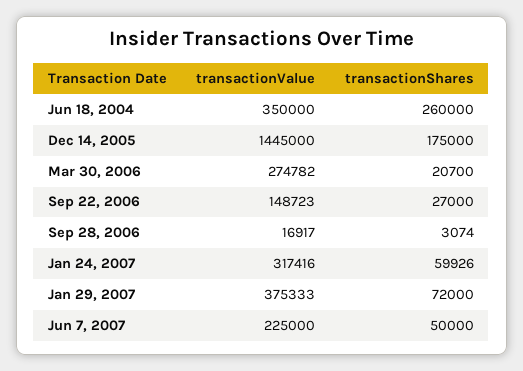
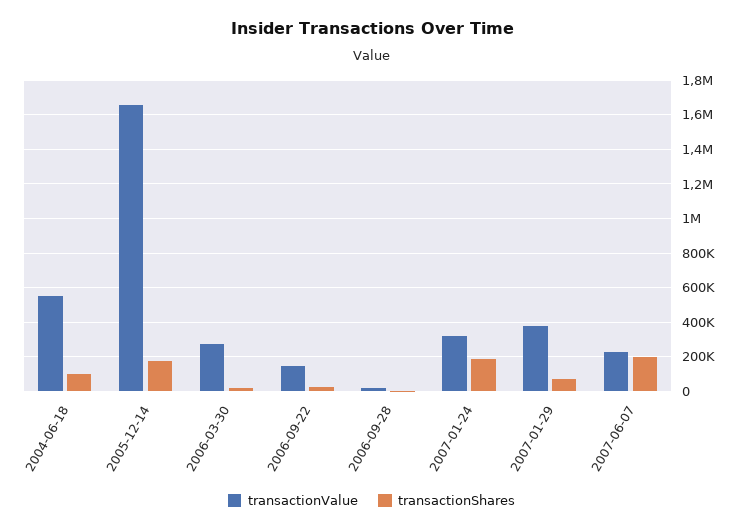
  {
    "transactionValue": {
-     "Jun 18, 2004": 350000,
+     "Jun 18, 2004": 550000,
-     "Dec 14, 2005": 1445000,
+     "Dec 14, 2005": 1650000,
      "Mar 30, 2006": 274782,
      "Sep 22, 2006": 148723,
      "Sep 28, 2006": 16917,
      "Jan 24, 2007": 317416,
      "Jan 29, 2007": 375333,
      "Jun 7, 2007": 225000
    },
    "transactionShares": {
-     "Jun 18, 2004": 260000,
+     "Jun 18, 2004": 100000,
      "Dec 14, 2005": 175000,
      "Mar 30, 2006": 20700,
      "Sep 22, 2006": 27000,
      "Sep 28, 2006": 3074,
-     "Jan 24, 2007": 59926,
+     "Jan 24, 2007": 200000,
      "Jan 29, 2007": 72000,
-     "Jun 7, 2007": 50000
+     "Jun 7, 2007": 200000
    }
  }

